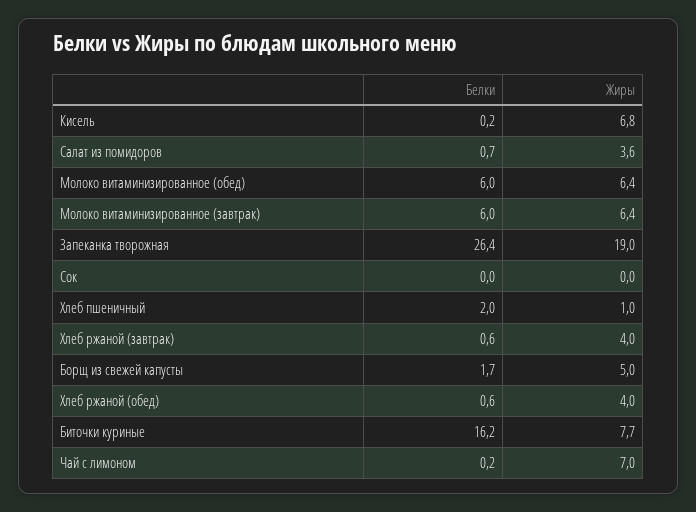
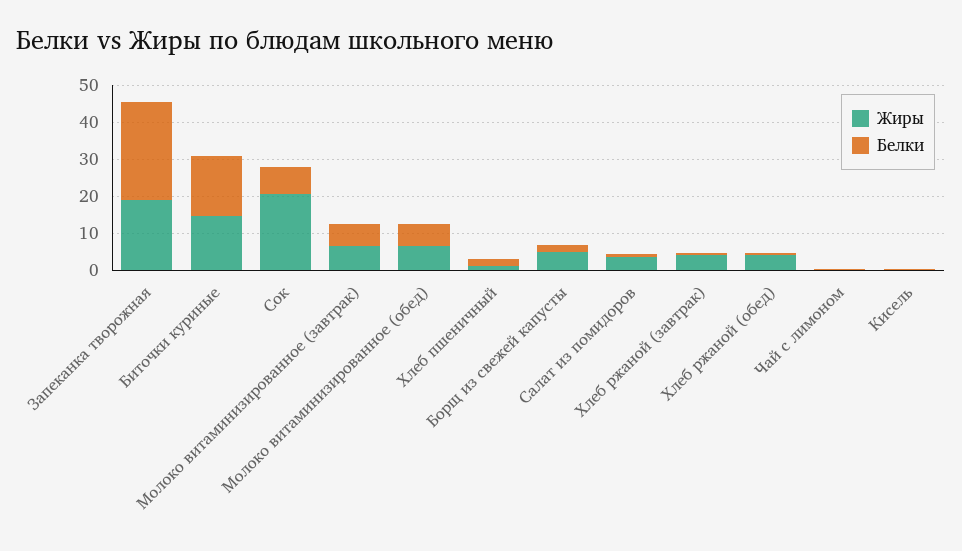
  {
    "Белки": {
      "Кисель": 0.2,
      "Салат из помидоров": 0.7,
      "Молоко витаминизированное (обед)": 6,
      "Молоко витаминизированное (завтрак)": 6,
      "Запеканка творожная": 26.4,
-     "Сок": 0,
+     "Сок": 7.5,
      "Хлеб пшеничный": 2,
      "Хлеб ржаной (завтрак)": 0.6,
      "Борщ из свежей капусты": 1.7,
      "Хлеб ржаной (обед)": 0.6,
      "Биточки куриные": 16.2,
      "Чай с лимоном": 0.2
    },
    "Жиры": {
-     "Кисель": 6.8,
+     "Кисель": 0,
      "Салат из помидоров": 3.6,
      "Молоко витаминизированное (обед)": 6.4,
      "Молоко витаминизированное (завтрак)": 6.4,
      "Запеканка творожная": 19,
-     "Сок": 0,
+     "Сок": 20,
      "Хлеб пшеничный": 1,
      "Хлеб ржаной (завтрак)": 4,
      "Борщ из свежей капусты": 5,
      "Хлеб ржаной (обед)": 4,
-     "Биточки куриные": 7.7,
+     "Биточки куриные": 15,
-     "Чай с лимоном": 7
+     "Чай с лимоном": 0
    }
  }

